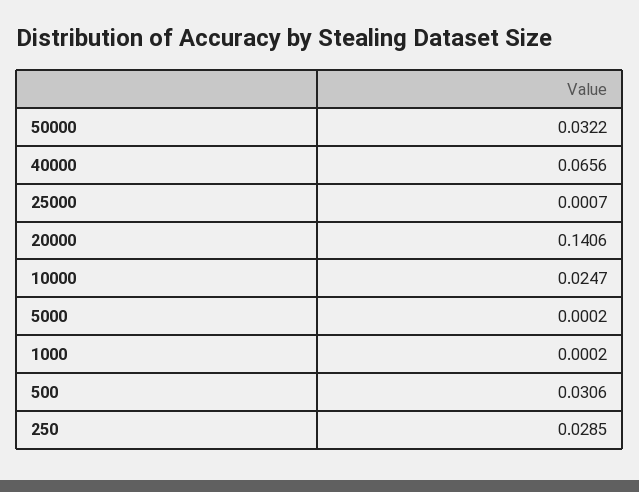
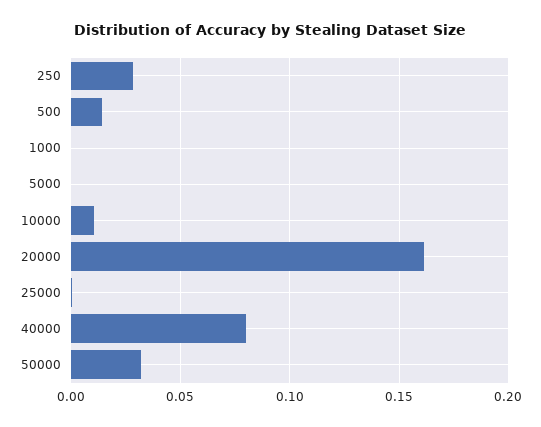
  {
    "50000": 0.0322,
-   "40000": 0.0656,
+   "40000": 0.08,
    "25000": 0.0007,
-   "20000": 0.1406,
+   "20000": 0.16,
-   "10000": 0.0247,
+   "10000": 0.01,
    "5000": 0.0002,
    "1000": 0.0002,
-   "500": 0.0306,
+   "500": 0.015,
    "250": 0.0285
  }

